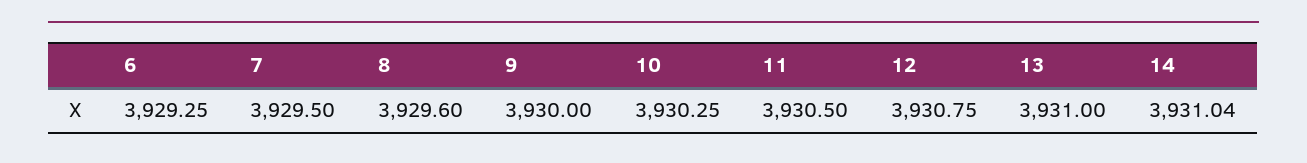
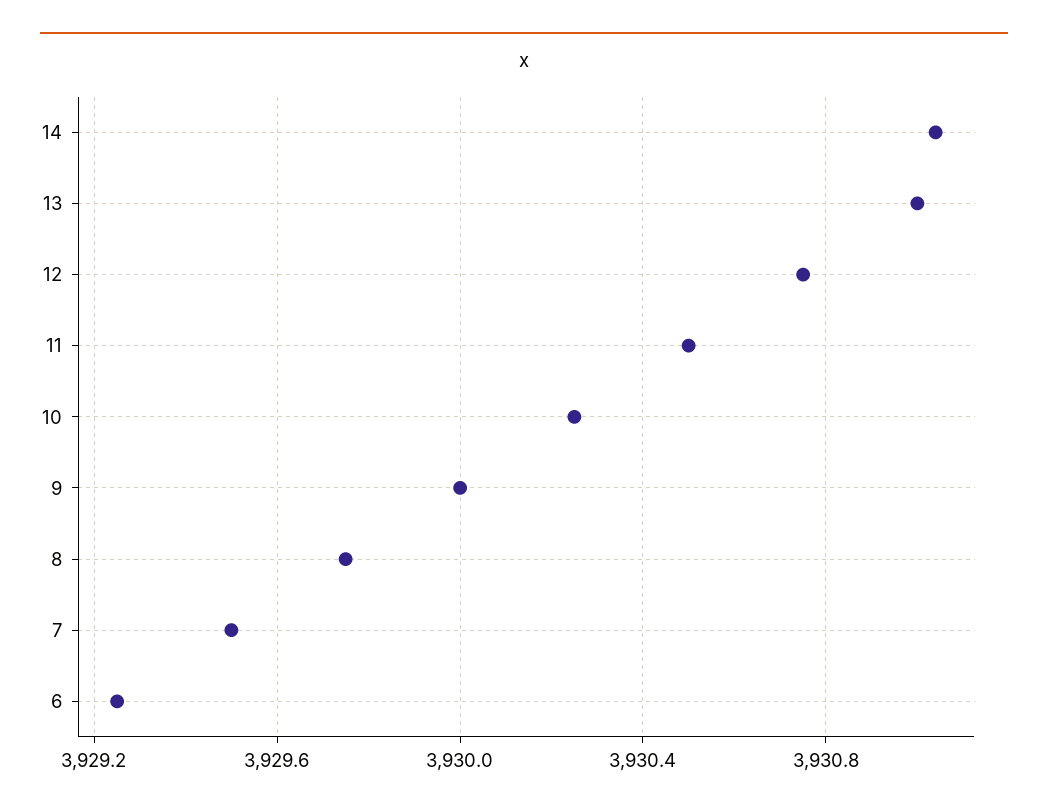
  {
    "6": 3929.25,
    "7": 3929.5,
-   "8": 3929.6,
+   "8": 3929.75,
    "9": 3930,
    "10": 3930.25,
    "11": 3930.5,
    "12": 3930.75,
    "13": 3931,
    "14": 3931.04
  }

